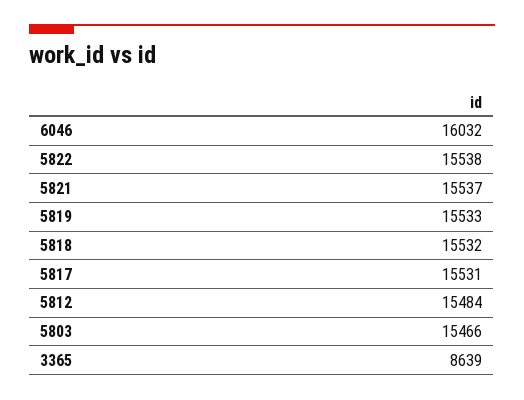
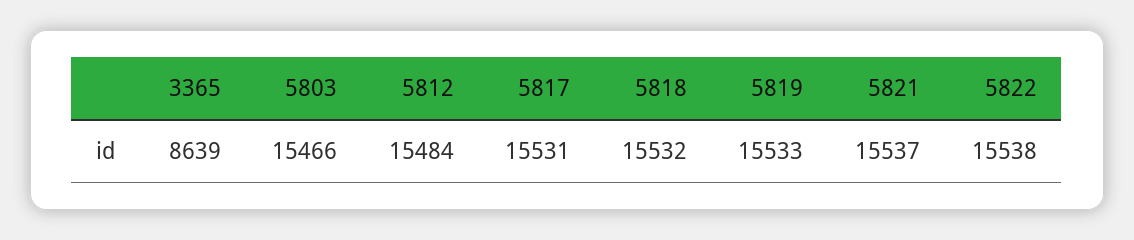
  {
-   "6046": 16032,
    "5822": 15538,
    "5821": 15537,
    "5819": 15533,
    "5818": 15532,
    "5817": 15531,
    "5812": 15484,
    "5803": 15466,
    "3365": 8639
  }

